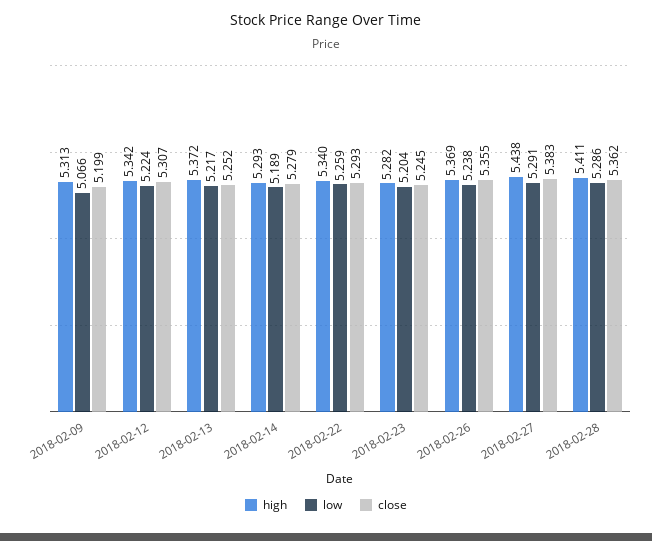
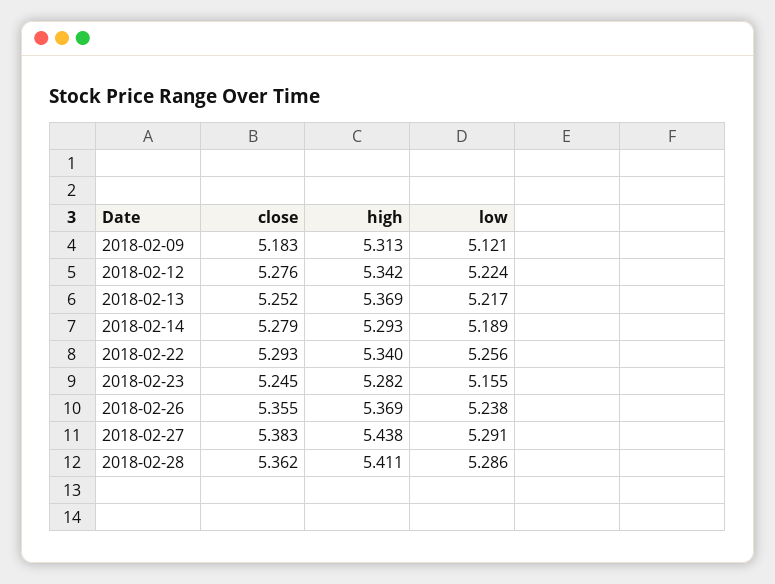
  {
    "high": {
      "2018-02-09": 5.313,
      "2018-02-12": 5.342,
-     "2018-02-13": 5.372,
+     "2018-02-13": 5.369,
      "2018-02-14": 5.293,
      "2018-02-22": 5.34,
      "2018-02-23": 5.282,
      "2018-02-26": 5.369,
      "2018-02-27": 5.438,
      "2018-02-28": 5.411
    },
    "low": {
-     "2018-02-09": 5.066,
+     "2018-02-09": 5.121,
      "2018-02-12": 5.224,
      "2018-02-13": 5.217,
      "2018-02-14": 5.189,
-     "2018-02-22": 5.259,
+     "2018-02-22": 5.256,
-     "2018-02-23": 5.204,
+     "2018-02-23": 5.155,
      "2018-02-26": 5.238,
      "2018-02-27": 5.291,
      "2018-02-28": 5.286
    },
    "close": {
-     "2018-02-09": 5.199,
+     "2018-02-09": 5.183,
-     "2018-02-12": 5.307,
+     "2018-02-12": 5.276,
      "2018-02-13": 5.252,
      "2018-02-14": 5.279,
      "2018-02-22": 5.293,
      "2018-02-23": 5.245,
      "2018-02-26": 5.355,
      "2018-02-27": 5.383,
      "2018-02-28": 5.362
    }
  }

